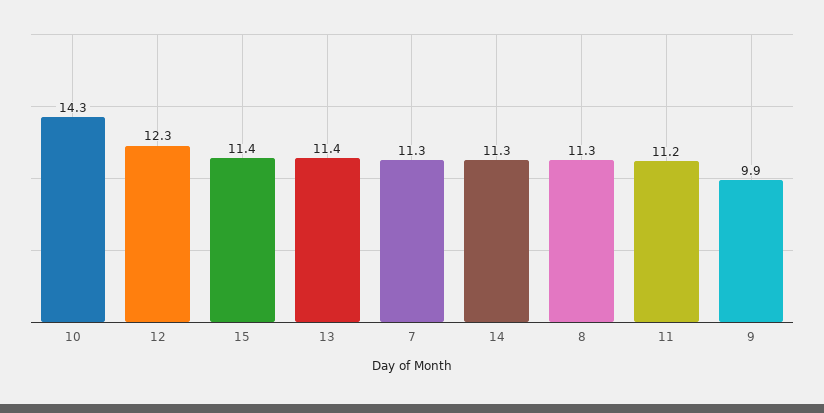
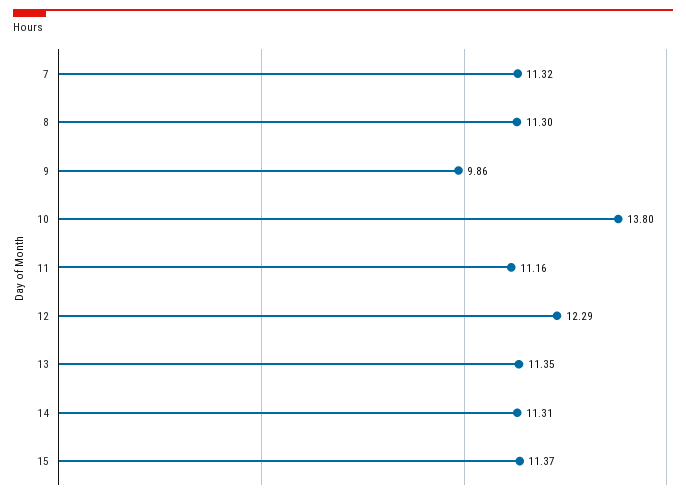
  {
-   "10": 14.3,
+   "10": 13.8,
    "12": 12.29,
    "15": 11.37,
    "13": 11.35,
    "7": 11.32,
    "14": 11.31,
    "8": 11.3,
    "11": 11.16,
    "9": 9.86
  }

